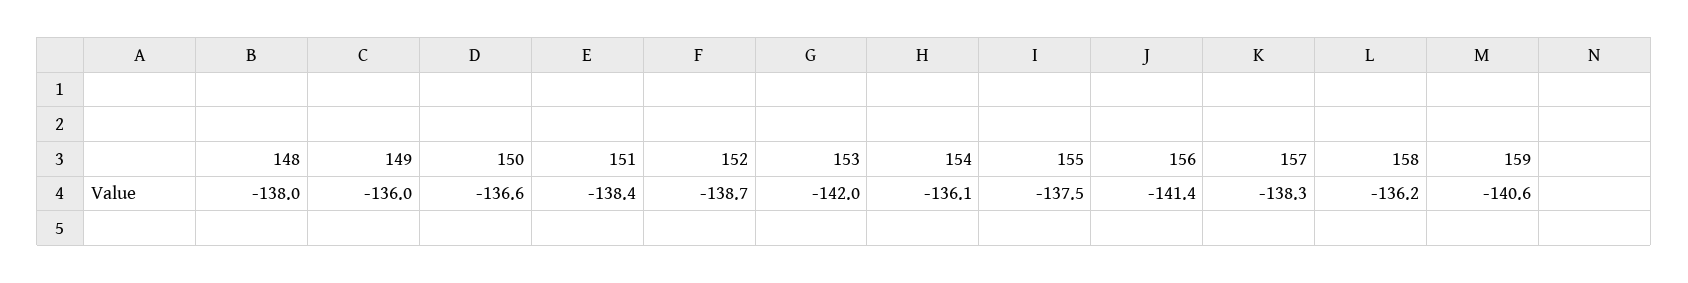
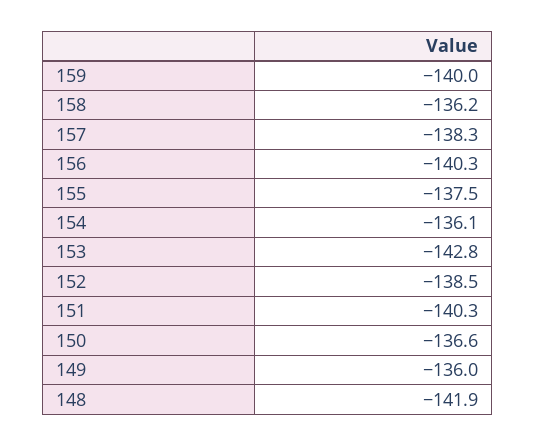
  {
-   "148": -138,
+   "148": -141.9,
    "149": -136,
    "150": -136.6,
-   "151": -138.4,
+   "151": -140.3,
-   "152": -138.7,
+   "152": -138.5,
-   "153": -142,
+   "153": -142.8,
    "154": -136.1,
    "155": -137.5,
-   "156": -141.4,
+   "156": -140.3,
    "157": -138.3,
    "158": -136.2,
-   "159": -140.6
+   "159": -140
  }

